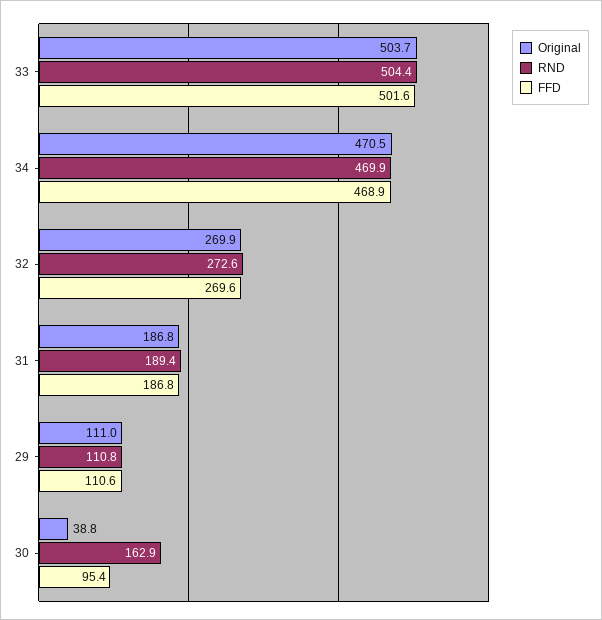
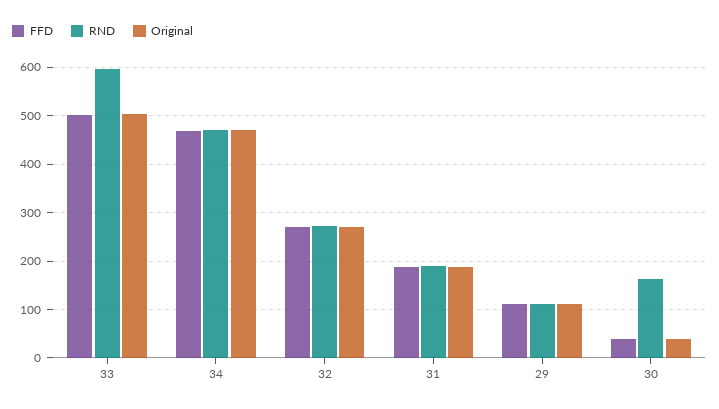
  {
    "Original": {
      "33": 503.7,
      "34": 470.5,
      "32": 269.9,
      "31": 186.8,
      "29": 111,
      "30": 38.8
    },
    "RND": {
-     "33": 504.4,
+     "33": 600,
      "34": 469.9,
      "32": 272.6,
      "31": 189.4,
      "29": 110.8,
      "30": 162.9
    },
    "FFD": {
      "33": 501.6,
      "34": 468.9,
      "32": 269.6,
      "31": 186.8,
      "29": 110.6,
-     "30": 95.4
+     "30": 40
    }
  }

